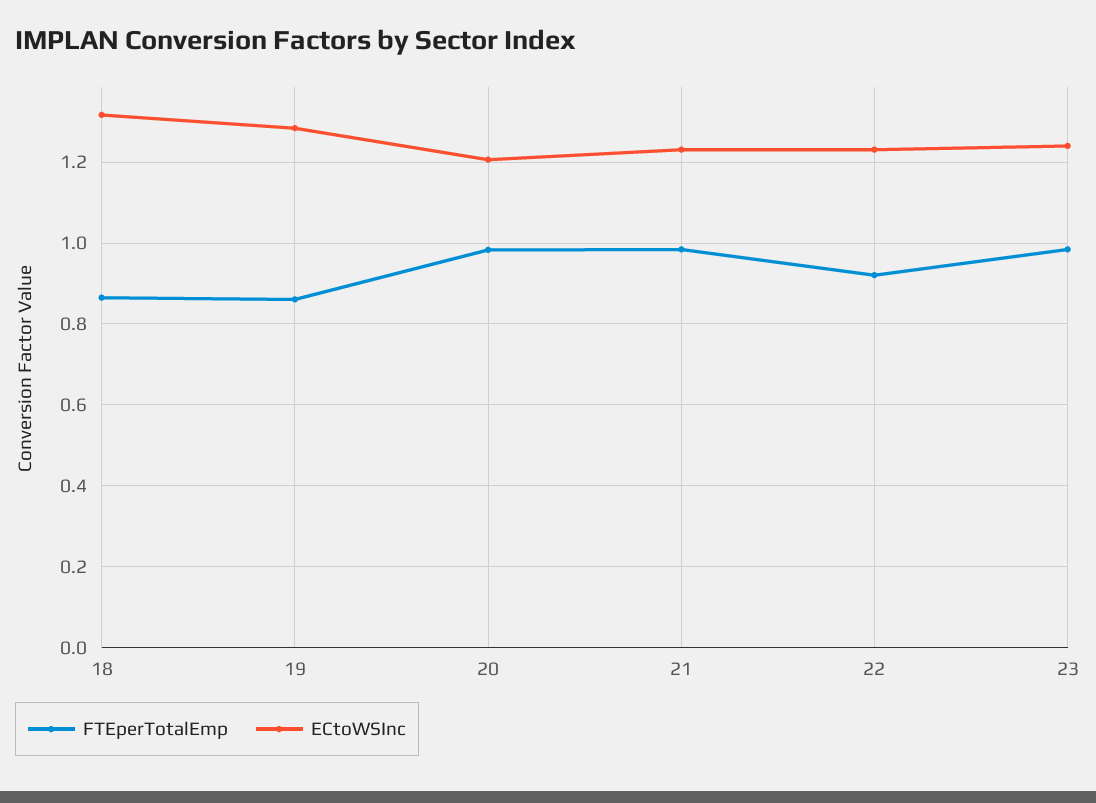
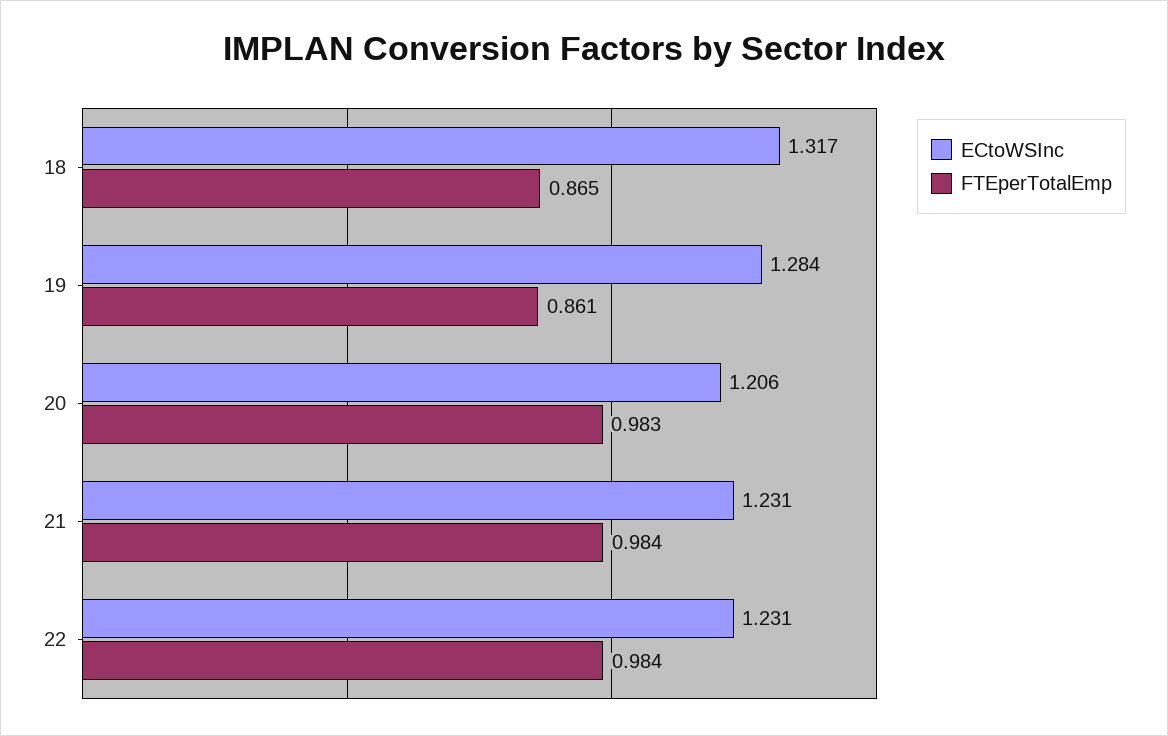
  {
    "FTEperTotalEmp": {
      "18": 0.865,
      "19": 0.861,
      "20": 0.983,
      "21": 0.984,
-     "22": 0.92,
+     "22": 0.984
-     "23": 0.98
    },
    "ECtoWSInc": {
      "18": 1.317,
      "19": 1.284,
      "20": 1.206,
      "21": 1.231,
-     "22": 1.231,
+     "22": 1.231
-     "23": 1.24
    }
  }

